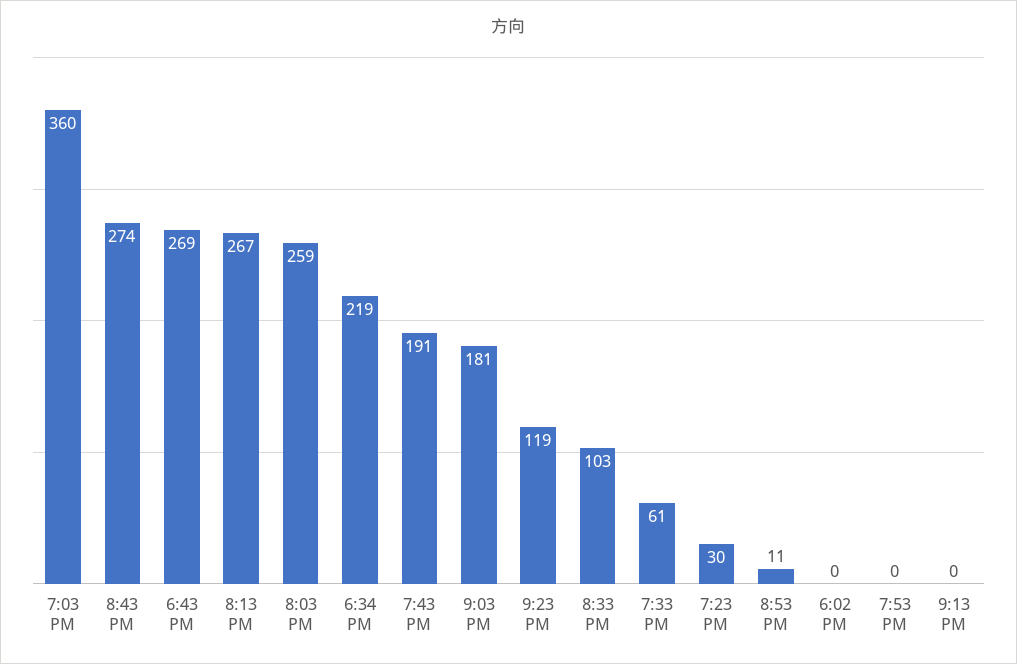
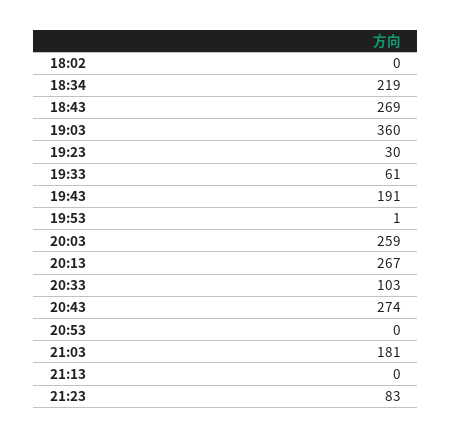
  {
    "7:03 PM": 360,
    "8:43 PM": 274,
    "6:43 PM": 269,
    "8:13 PM": 267,
    "8:03 PM": 259,
    "6:34 PM": 219,
    "7:43 PM": 191,
    "9:03 PM": 181,
-   "9:23 PM": 119,
+   "9:23 PM": 83,
    "8:33 PM": 103,
    "7:33 PM": 61,
    "7:23 PM": 30,
-   "8:53 PM": 11,
+   "8:53 PM": 0,
    "6:02 PM": 0,
-   "7:53 PM": 0,
+   "7:53 PM": 1,
    "9:13 PM": 0
  }

